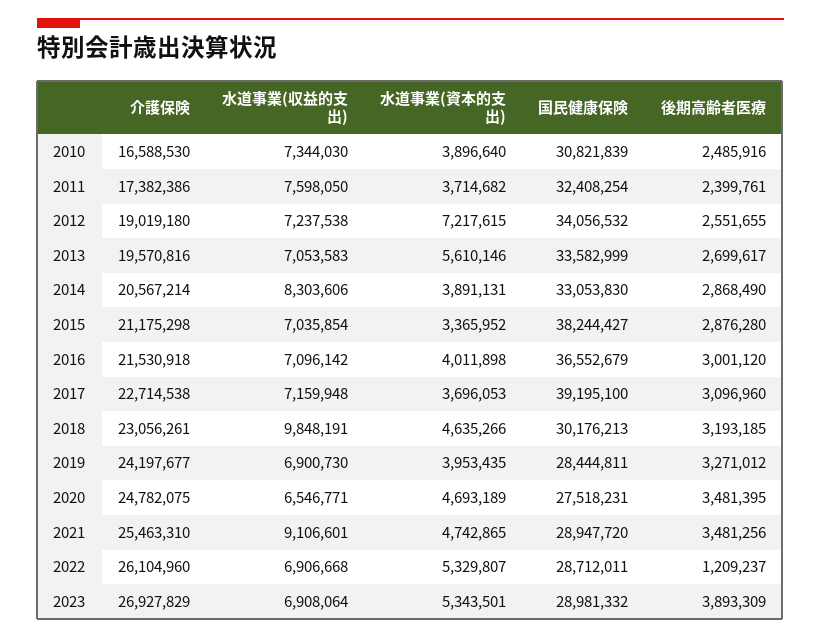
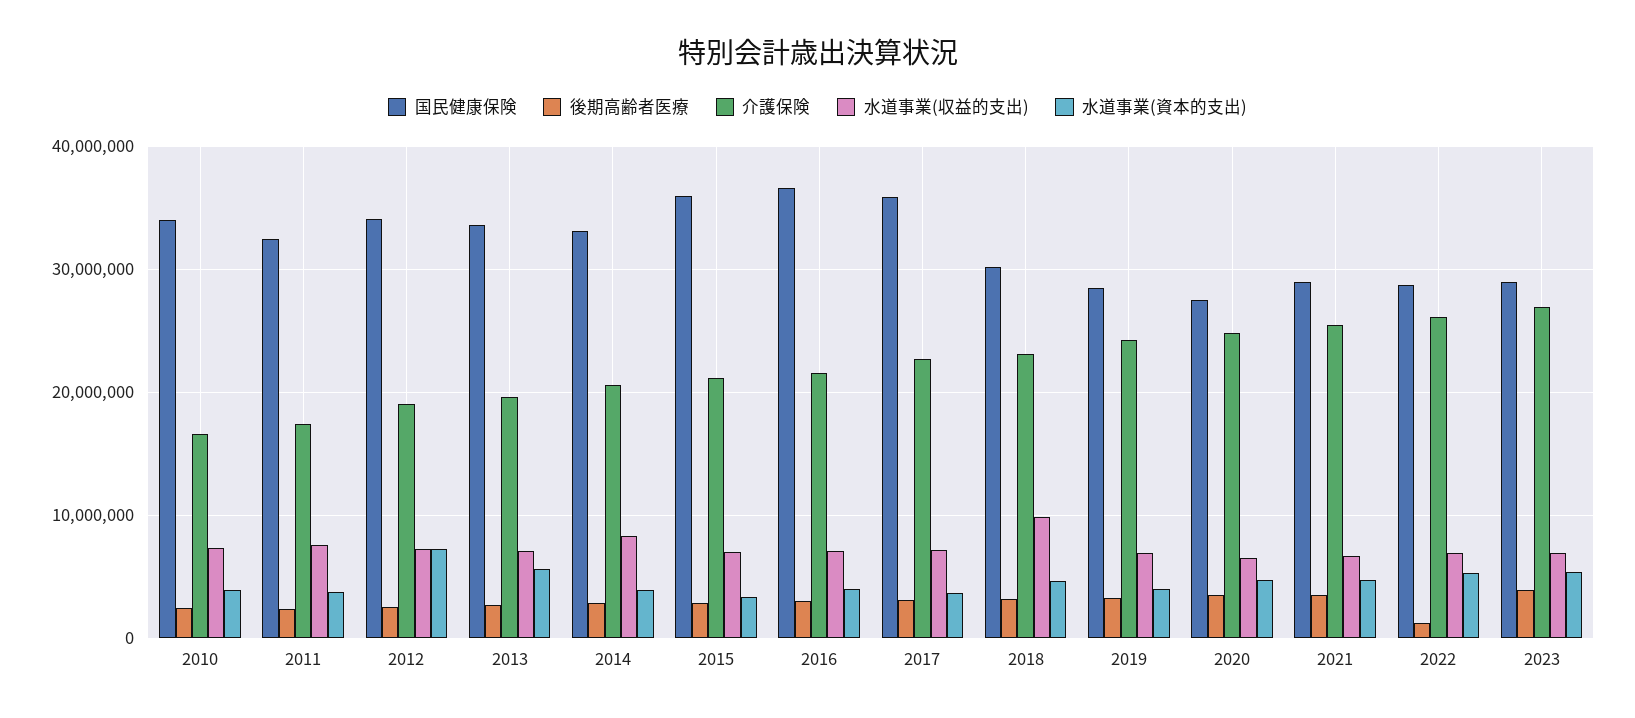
  {
    "介護保険": {
      "2010": 16588530,
      "2011": 17382386,
      "2012": 19019180,
      "2013": 19570816,
      "2014": 20567214,
      "2015": 21175298,
      "2016": 21530918,
      "2017": 22714538,
      "2018": 23056261,
      "2019": 24197677,
      "2020": 24782075,
      "2021": 25463310,
      "2022": 26104960,
      "2023": 26927829
    },
    "水道事業(収益的支出)": {
      "2010": 7344030,
      "2011": 7598050,
      "2012": 7237538,
      "2013": 7053583,
      "2014": 8303606,
      "2015": 7035854,
      "2016": 7096142,
      "2017": 7159948,
      "2018": 9848191,
      "2019": 6900730,
      "2020": 6546771,
-     "2021": 9106601,
+     "2021": 7000000,
      "2022": 6906668,
      "2023": 6908064
    },
    "水道事業(資本的支出)": {
      "2010": 3896640,
      "2011": 3714682,
      "2012": 7217615,
      "2013": 5610146,
      "2014": 3891131,
      "2015": 3365952,
      "2016": 4011898,
      "2017": 3696053,
      "2018": 4635266,
      "2019": 3953435,
      "2020": 4693189,
      "2021": 4742865,
      "2022": 5329807,
      "2023": 5343501
    },
    "国民健康保険": {
-     "2010": 30821839,
+     "2010": 34000000,
      "2011": 32408254,
      "2012": 34056532,
      "2013": 33582999,
      "2014": 33053830,
-     "2015": 38244427,
+     "2015": 36000000,
      "2016": 36552679,
-     "2017": 39195100,
+     "2017": 36000000,
      "2018": 30176213,
      "2019": 28444811,
      "2020": 27518231,
      "2021": 28947720,
      "2022": 28712011,
      "2023": 28981332
    },
    "後期高齢者医療": {
      "2010": 2485916,
      "2011": 2399761,
      "2012": 2551655,
      "2013": 2699617,
      "2014": 2868490,
      "2015": 2876280,
      "2016": 3001120,
      "2017": 3096960,
      "2018": 3193185,
      "2019": 3271012,
      "2020": 3481395,
      "2021": 3481256,
      "2022": 1209237,
      "2023": 3893309
    }
  }

